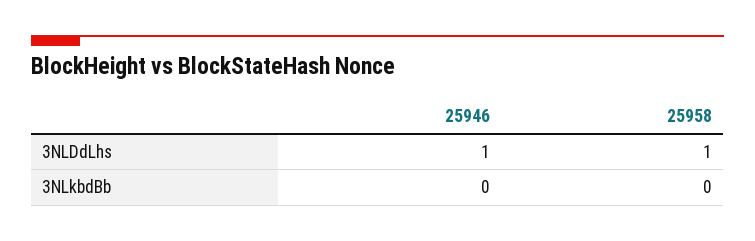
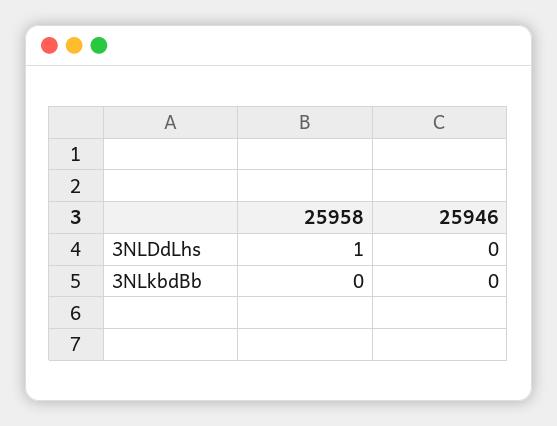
  {
    "25946": {
-     "3NLDdLhs": 1,
+     "3NLDdLhs": 0,
      "3NLkbdBb": 0
    },
    "25958": {
      "3NLDdLhs": 1,
      "3NLkbdBb": 0
    }
  }

